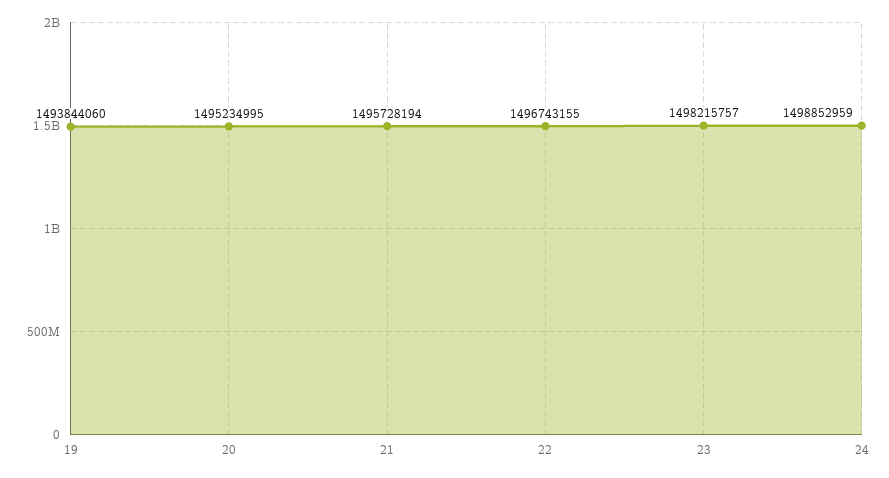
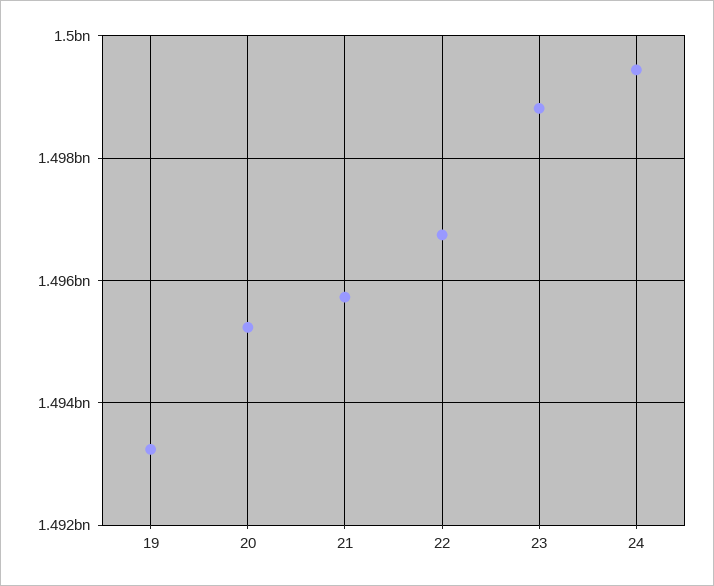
  {
-   "19": 1493844060,
+   "19": 1493200000,
    "20": 1495234995,
    "21": 1495728194,
    "22": 1496743155,
-   "23": 1498215757,
+   "23": 1498800000,
-   "24": 1498852959
+   "24": 1499400000
  }

